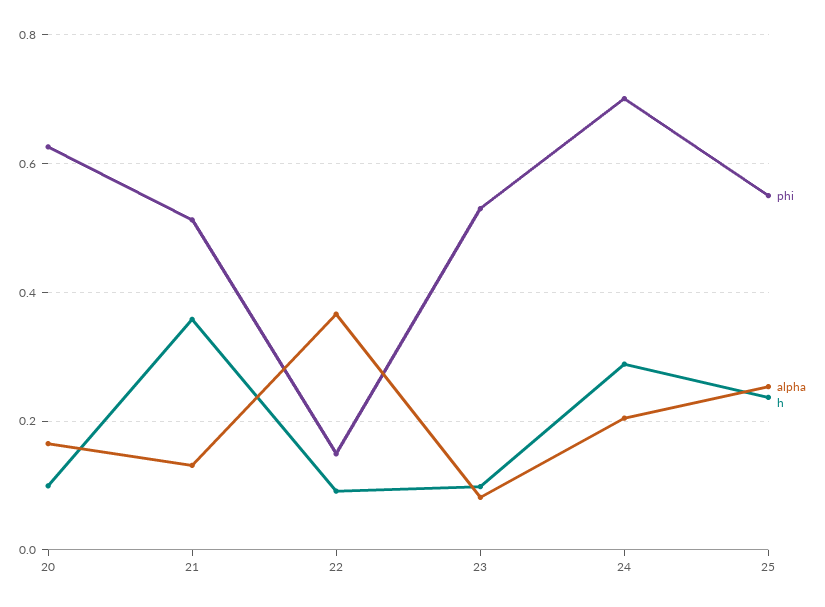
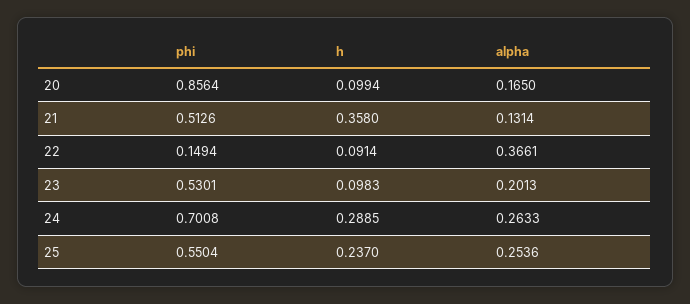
  {
    "phi": {
-     "20": 0.62,
+     "20": 0.8564,
      "21": 0.5126,
      "22": 0.1494,
      "23": 0.5301,
      "24": 0.7008,
      "25": 0.5504
    },
    "alpha": {
      "20": 0.165,
      "21": 0.1314,
      "22": 0.3661,
-     "23": 0.08,
+     "23": 0.2013,
-     "24": 0.2,
+     "24": 0.2633,
      "25": 0.2536
    },
    "h": {
      "20": 0.0994,
      "21": 0.358,
      "22": 0.0914,
      "23": 0.0983,
      "24": 0.2885,
      "25": 0.237
    }
  }

